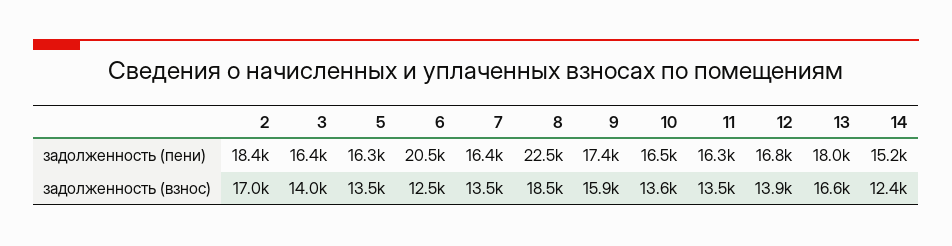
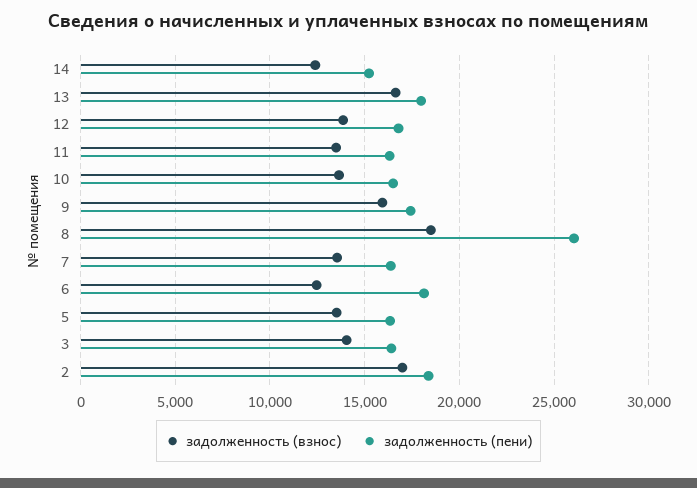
  {
    "задолженность (пени)": {
      "2": 18400,
      "3": 16400,
      "5": 16300,
-     "6": 20500,
+     "6": 18000,
      "7": 16400,
-     "8": 22500,
+     "8": 26000,
      "9": 17400,
      "10": 16500,
      "11": 16300,
      "12": 16800,
      "13": 18000,
      "14": 15200
    },
    "задолженность (взнос)": {
      "2": 17000,
      "3": 14000,
      "5": 13500,
      "6": 12500,
      "7": 13500,
      "8": 18500,
      "9": 15900,
      "10": 13600,
      "11": 13500,
      "12": 13900,
      "13": 16600,
      "14": 12400
    }
  }

